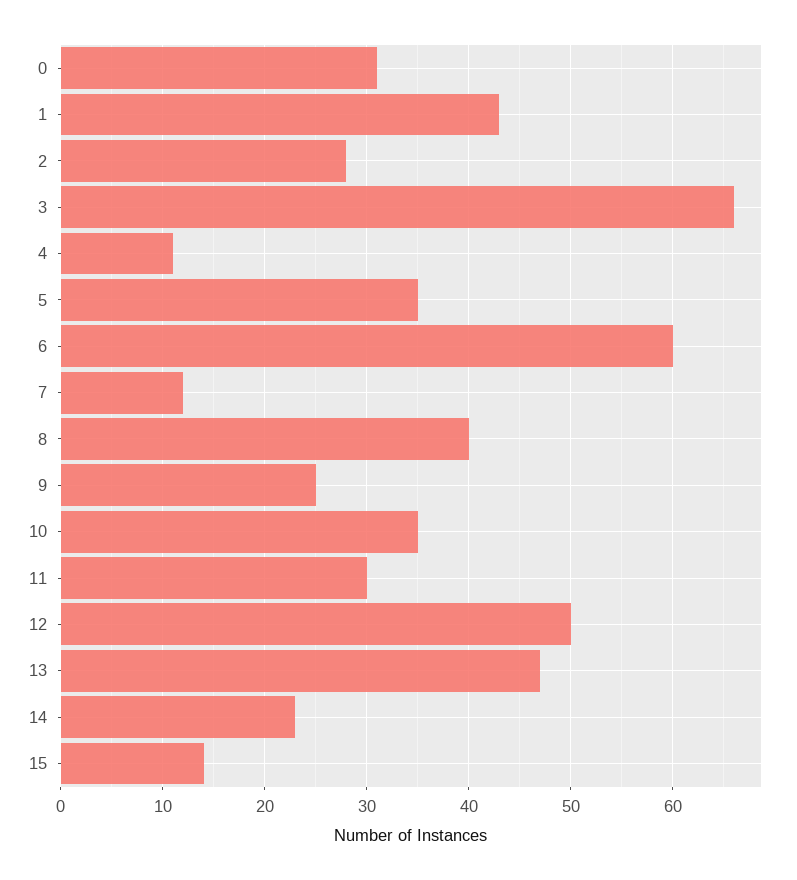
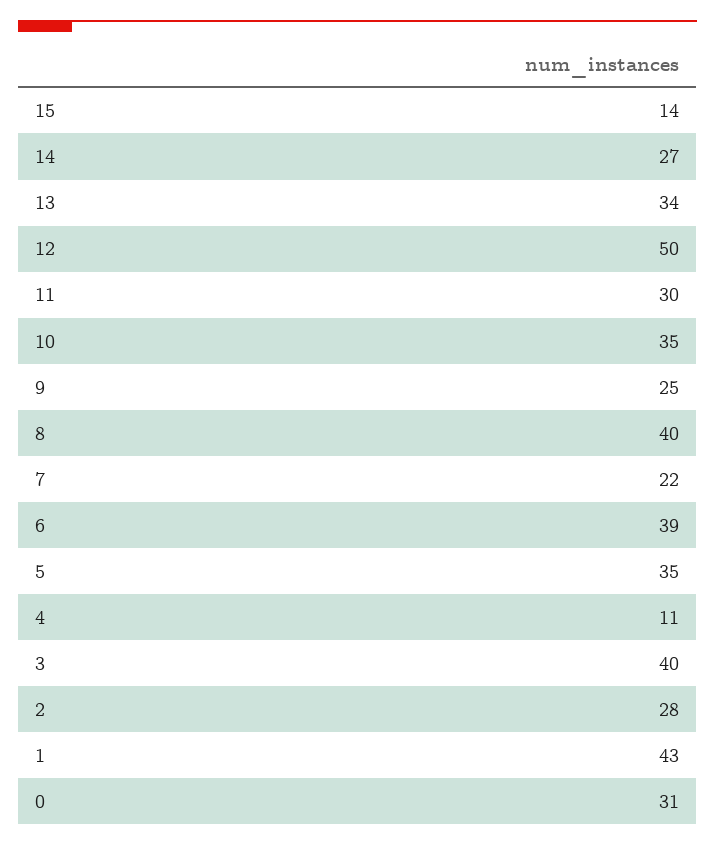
  {
    "0": 31,
    "1": 43,
    "2": 28,
-   "3": 66,
+   "3": 40,
    "4": 11,
    "5": 35,
-   "6": 60,
+   "6": 39,
-   "7": 12,
+   "7": 22,
    "8": 40,
    "9": 25,
    "10": 35,
    "11": 30,
    "12": 50,
-   "13": 47,
+   "13": 34,
-   "14": 23,
+   "14": 27,
    "15": 14
  }

